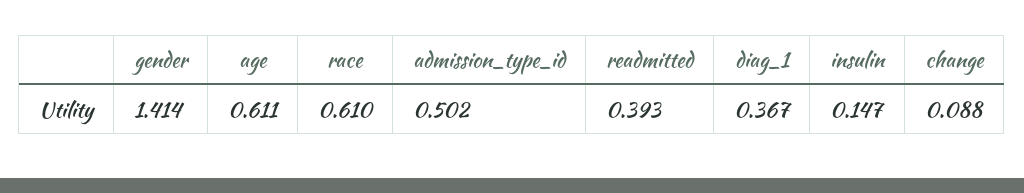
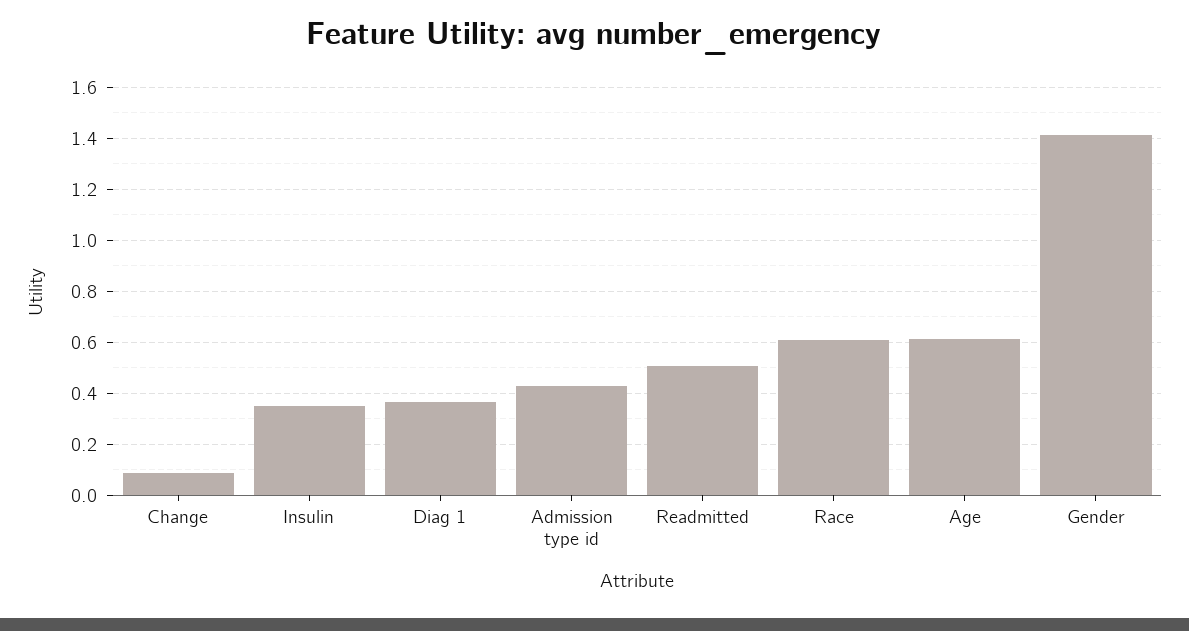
  {
    "gender": 1.414,
    "age": 0.611,
    "race": 0.61,
-   "admission_type_id": 0.502,
+   "admission_type_id": 0.425,
-   "readmitted": 0.393,
+   "readmitted": 0.5,
    "diag_1": 0.367,
-   "insulin": 0.147,
+   "insulin": 0.35,
    "change": 0.088
  }

